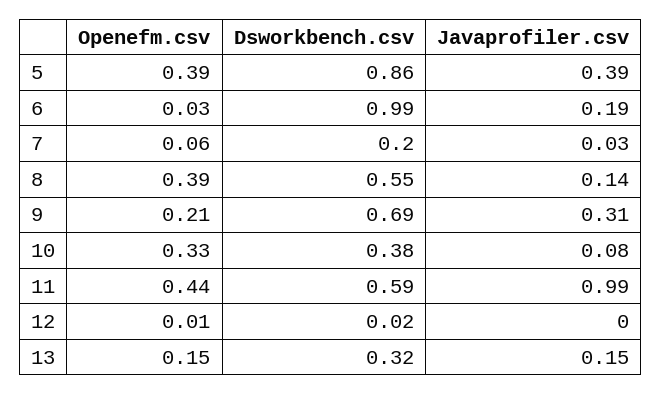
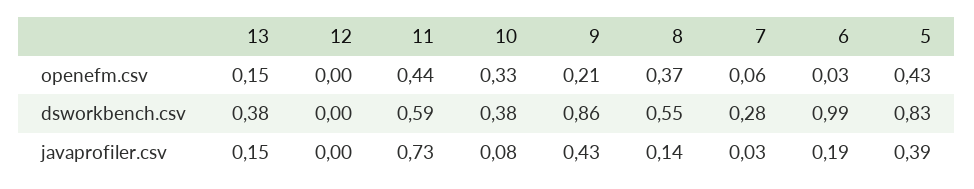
  {
    "Openefm.csv": {
-     "5": 0.39,
+     "5": 0.43,
      "6": 0.03,
      "7": 0.06,
-     "8": 0.39,
+     "8": 0.37,
      "9": 0.21,
      "10": 0.33,
      "11": 0.44,
-     "12": 0.01,
+     "12": 0,
      "13": 0.15
    },
    "Dsworkbench.csv": {
-     "5": 0.86,
+     "5": 0.83,
      "6": 0.99,
-     "7": 0.2,
+     "7": 0.28,
      "8": 0.55,
-     "9": 0.69,
+     "9": 0.86,
      "10": 0.38,
      "11": 0.59,
-     "12": 0.02,
+     "12": 0,
-     "13": 0.32
+     "13": 0.38
    },
    "Javaprofiler.csv": {
      "5": 0.39,
      "6": 0.19,
      "7": 0.03,
      "8": 0.14,
-     "9": 0.31,
+     "9": 0.43,
      "10": 0.08,
-     "11": 0.99,
+     "11": 0.73,
      "12": 0,
      "13": 0.15
    }
  }

